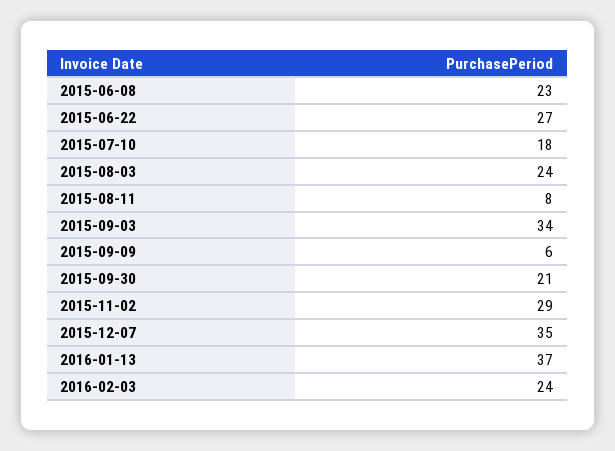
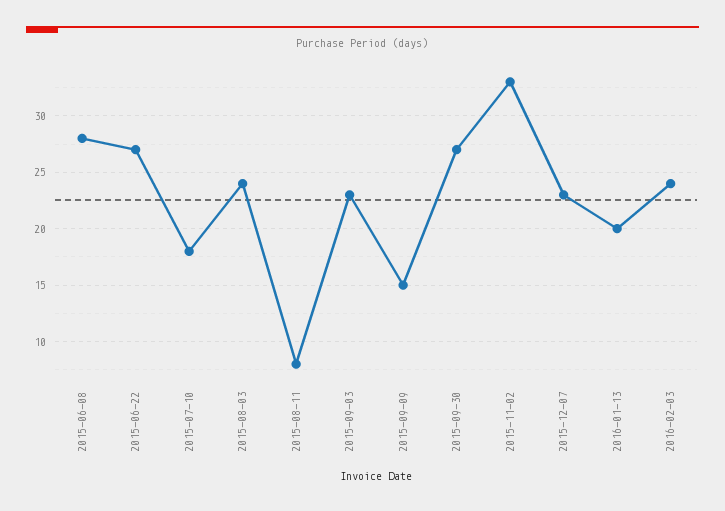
  {
-   "2015-06-08": 23,
+   "2015-06-08": 28,
    "2015-06-22": 27,
    "2015-07-10": 18,
    "2015-08-03": 24,
    "2015-08-11": 8,
-   "2015-09-03": 34,
+   "2015-09-03": 23,
-   "2015-09-09": 6,
+   "2015-09-09": 15,
-   "2015-09-30": 21,
+   "2015-09-30": 27,
-   "2015-11-02": 29,
+   "2015-11-02": 33,
-   "2015-12-07": 35,
+   "2015-12-07": 23,
-   "2016-01-13": 37,
+   "2016-01-13": 20,
    "2016-02-03": 24
  }

